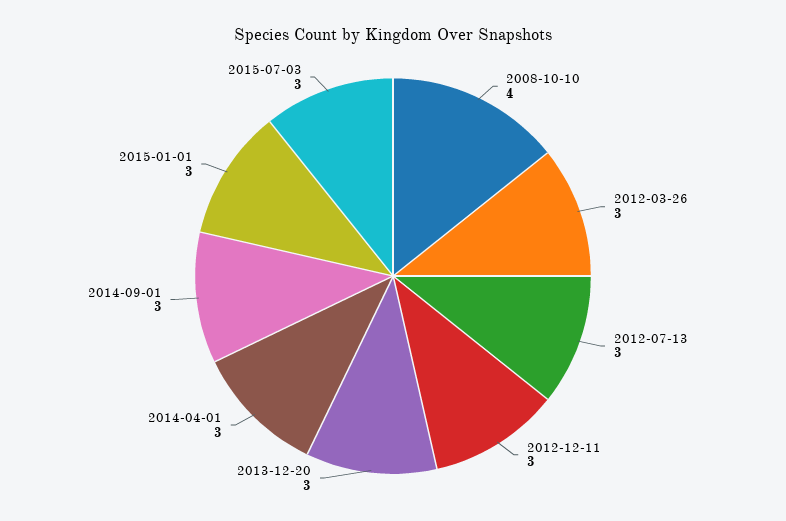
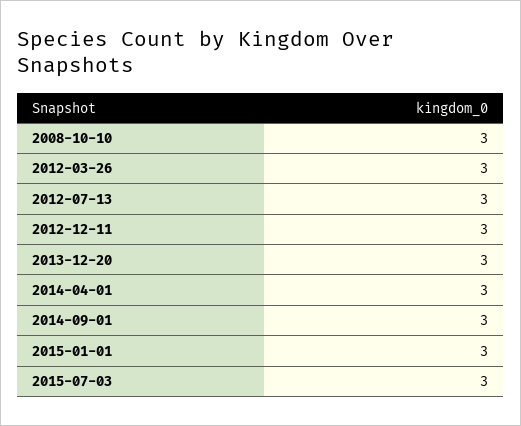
  {
-   "2008-10-10": 4,
+   "2008-10-10": 3,
    "2012-03-26": 3,
    "2012-07-13": 3,
    "2012-12-11": 3,
    "2013-12-20": 3,
    "2014-04-01": 3,
    "2014-09-01": 3,
    "2015-01-01": 3,
    "2015-07-03": 3
  }

